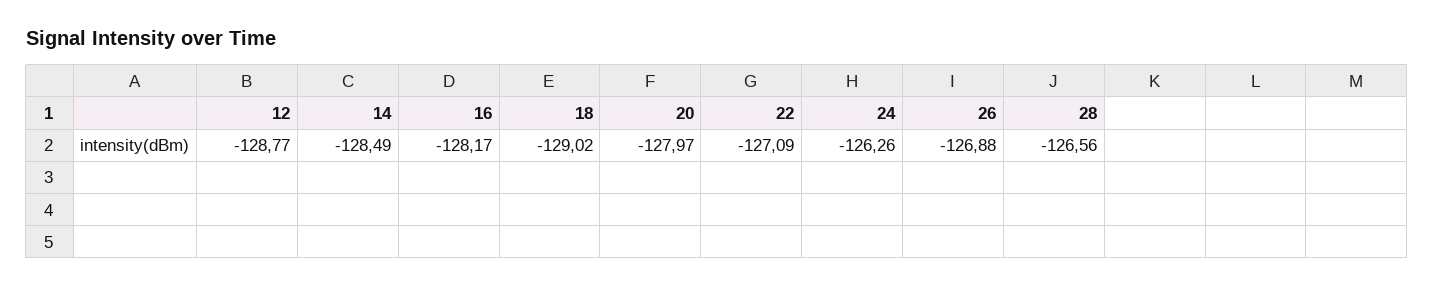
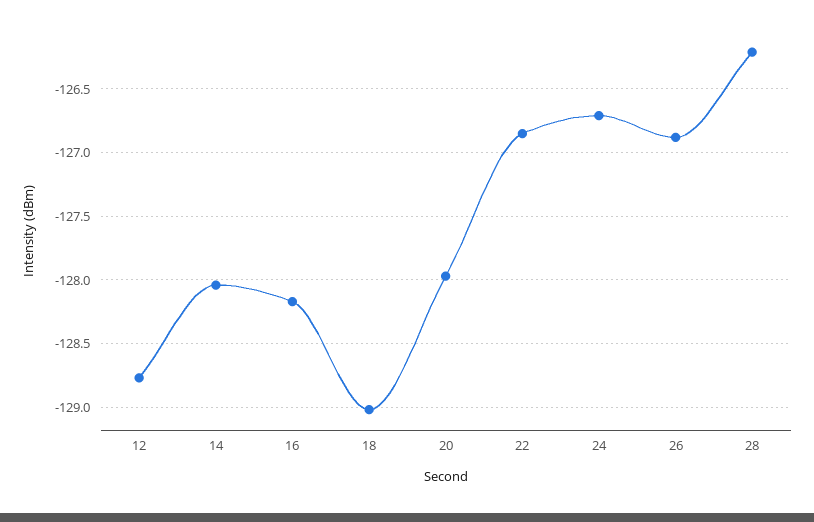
  {
    "12": -128.77,
-   "14": -128.49,
+   "14": -128.05,
    "16": -128.17,
    "18": -129.02,
    "20": -127.97,
-   "22": -127.09,
+   "22": -126.85,
-   "24": -126.26,
+   "24": -126.7,
    "26": -126.88,
-   "28": -126.56
+   "28": -126.2
  }

